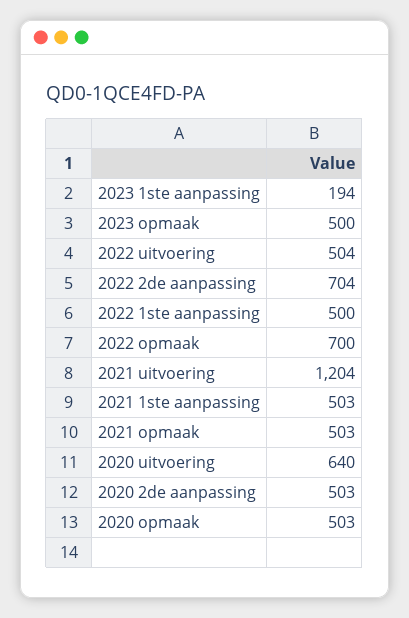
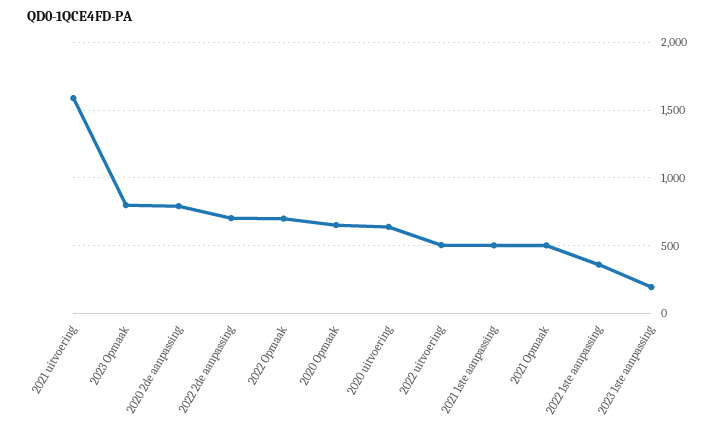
  {
    "2023 1ste aanpassing": 194,
-   "2023 opmaak": 500,
+   "2023 opmaak": 800,
    "2022 uitvoering": 504,
    "2022 2de aanpassing": 704,
-   "2022 1ste aanpassing": 500,
+   "2022 1ste aanpassing": 350,
    "2022 opmaak": 700,
-   "2021 uitvoering": 1204,
+   "2021 uitvoering": 1600,
    "2021 1ste aanpassing": 503,
    "2021 opmaak": 503,
    "2020 uitvoering": 640,
-   "2020 2de aanpassing": 503,
+   "2020 2de aanpassing": 800,
-   "2020 opmaak": 503
+   "2020 opmaak": 650
  }

